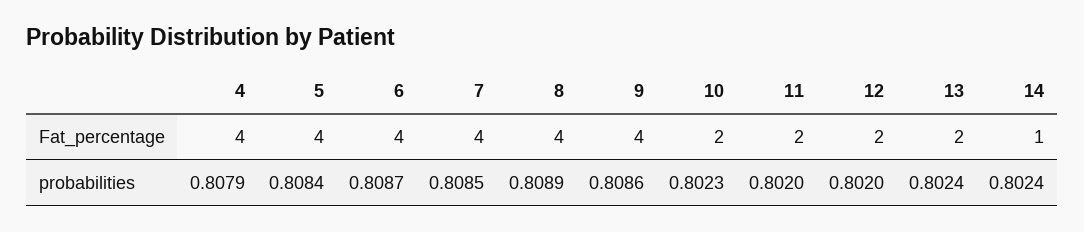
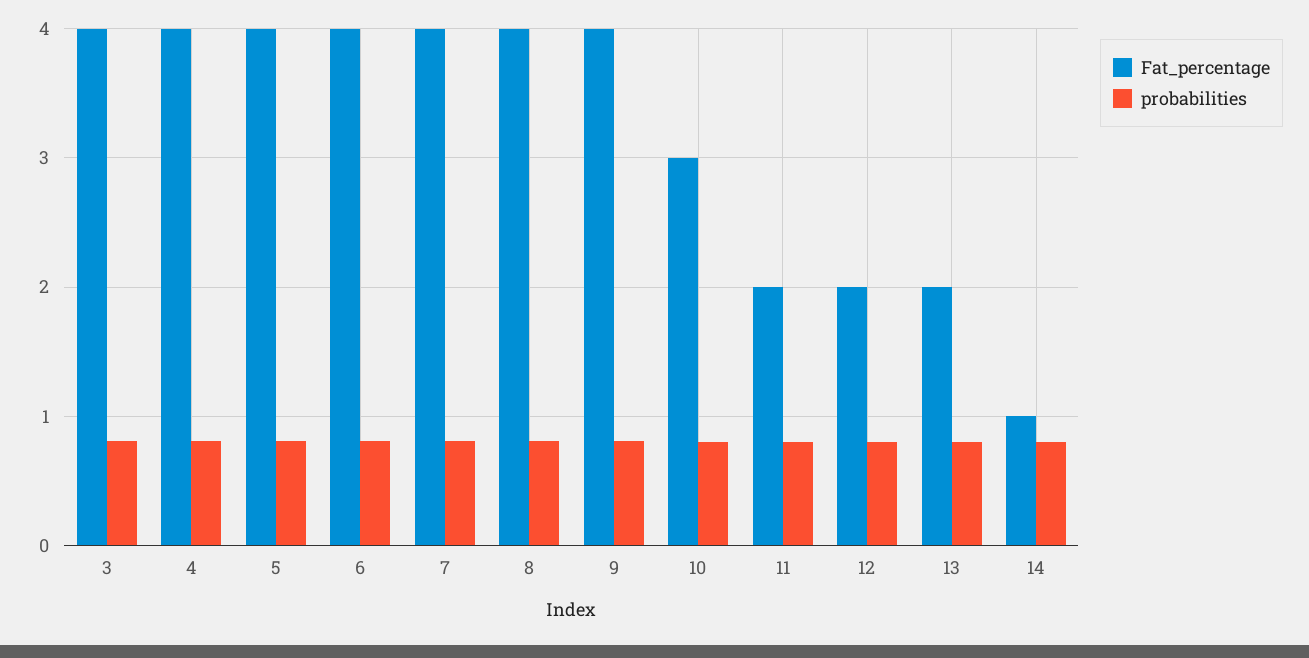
  {
    "Fat_percentage": {
      "4": 4,
      "5": 4,
      "6": 4,
      "7": 4,
      "8": 4,
      "9": 4,
-     "10": 2,
+     "10": 3,
      "11": 2,
      "12": 2,
      "13": 2,
-     "14": 1
+     "14": 1,
+     "3": 4
    },
    "probabilities": {
      "4": 0.8079,
      "5": 0.8084,
      "6": 0.8087,
      "7": 0.8085,
      "8": 0.8089,
      "9": 0.8086,
      "10": 0.8023,
      "11": 0.802,
      "12": 0.802,
      "13": 0.8024,
-     "14": 0.8024
+     "14": 0.8024,
+     "3": 0.8
    }
  }

